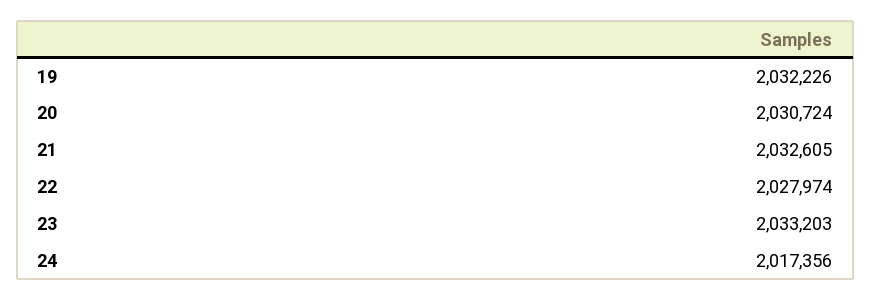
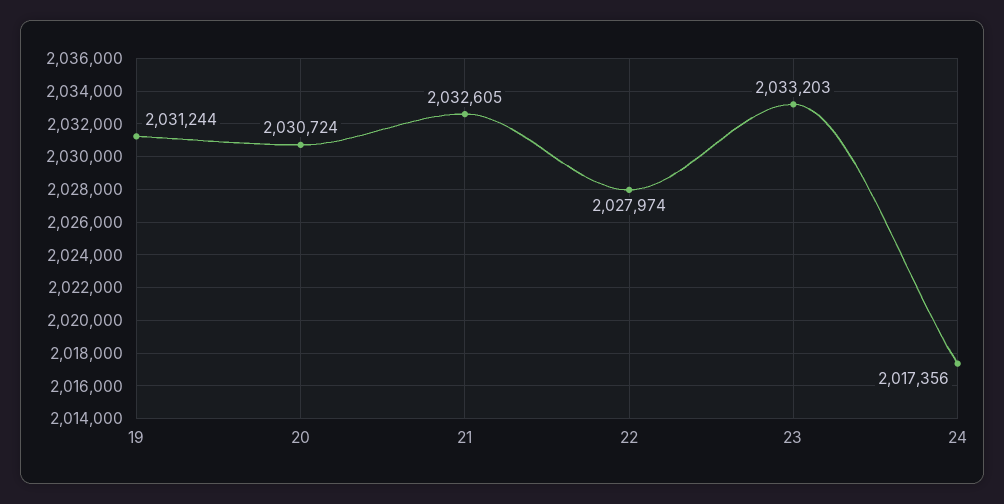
  {
-   "19": 2032226,
+   "19": 2031244,
    "20": 2030724,
    "21": 2032605,
    "22": 2027974,
    "23": 2033203,
    "24": 2017356
  }

